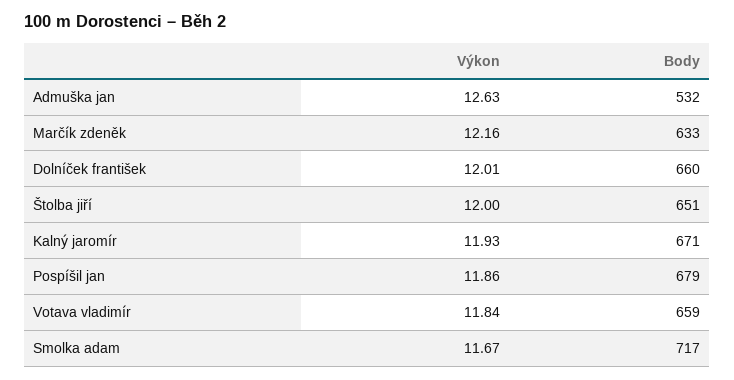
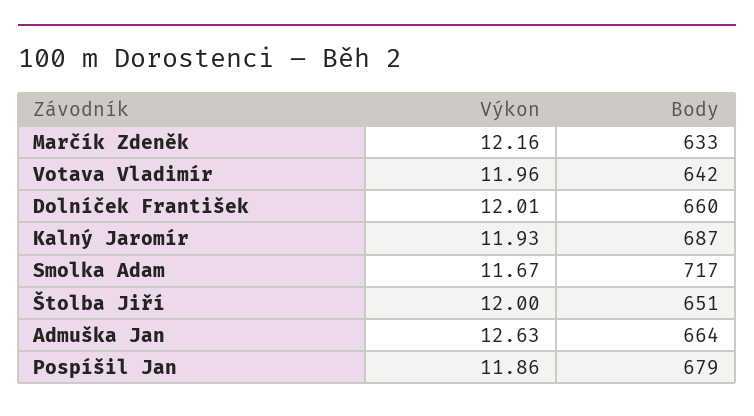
  {
    "Výkon": {
      "Admuška jan": 12.63,
      "Marčík zdeněk": 12.16,
      "Dolníček františek": 12.01,
      "Štolba jiří": 12,
      "Kalný jaromír": 11.93,
      "Pospíšil jan": 11.86,
-     "Votava vladimír": 11.84,
+     "Votava vladimír": 11.96,
      "Smolka adam": 11.67
    },
    "Body": {
-     "Admuška jan": 532,
+     "Admuška jan": 664,
      "Marčík zdeněk": 633,
      "Dolníček františek": 660,
      "Štolba jiří": 651,
-     "Kalný jaromír": 671,
+     "Kalný jaromír": 687,
      "Pospíšil jan": 679,
-     "Votava vladimír": 659,
+     "Votava vladimír": 642,
      "Smolka adam": 717
    }
  }

